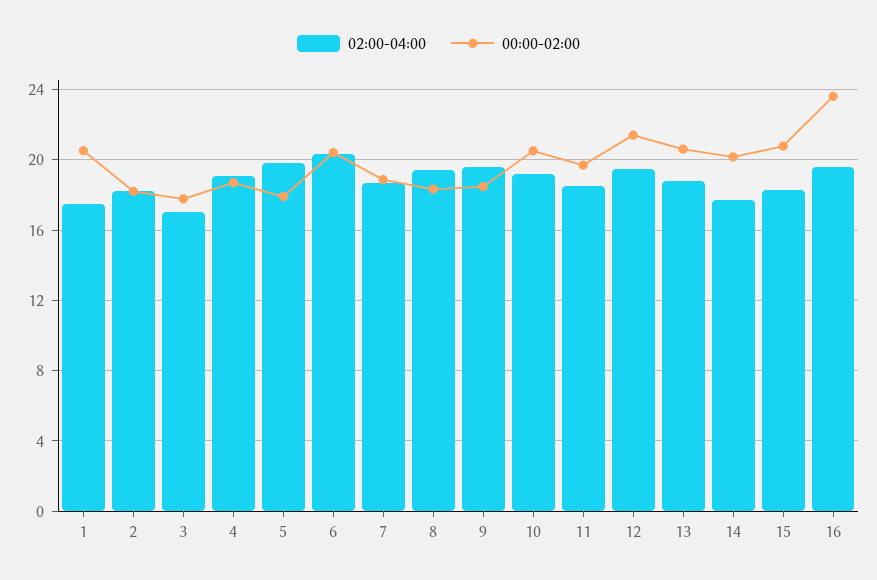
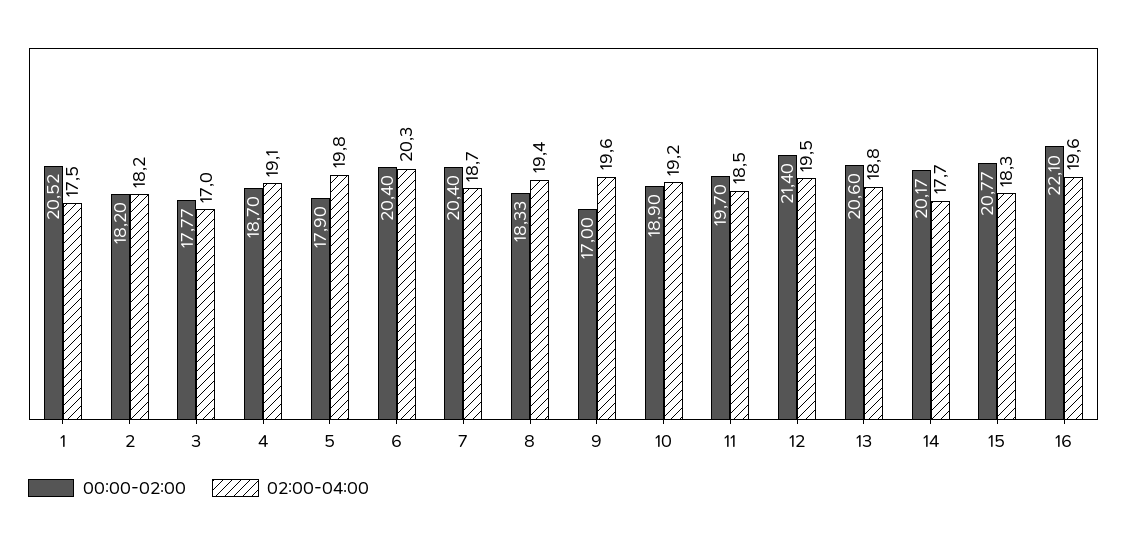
  {
    "02:00-04:00": {
      "1": 17.5,
      "2": 18.2,
      "3": 17,
      "4": 19.1,
      "5": 19.8,
      "6": 20.3,
      "7": 18.7,
      "8": 19.4,
      "9": 19.6,
      "10": 19.2,
      "11": 18.5,
      "12": 19.5,
      "13": 18.8,
      "14": 17.7,
      "15": 18.3,
      "16": 19.6
    },
    "00:00-02:00": {
      "1": 20.52,
      "2": 18.2,
      "3": 17.77,
      "4": 18.7,
      "5": 17.9,
      "6": 20.4,
-     "7": 19,
+     "7": 20.4,
      "8": 18.33,
-     "9": 18.5,
+     "9": 17,
-     "10": 20.5,
+     "10": 18.9,
      "11": 19.7,
      "12": 21.4,
      "13": 20.6,
      "14": 20.17,
      "15": 20.77,
-     "16": 23.5
+     "16": 22.1
    }
  }

